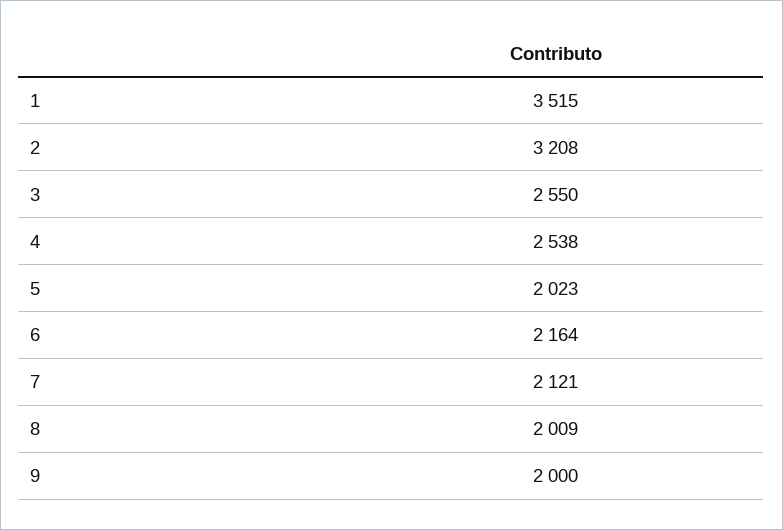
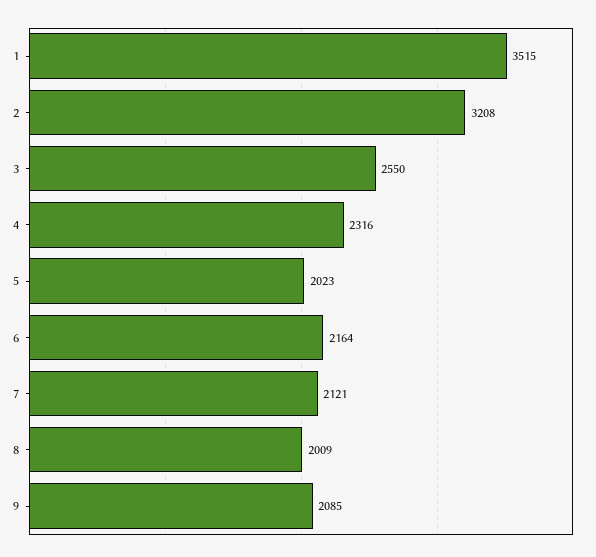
  {
    "1": 3515,
    "2": 3208,
    "3": 2550,
-   "4": 2538,
+   "4": 2316,
    "5": 2023,
    "6": 2164,
    "7": 2121,
    "8": 2009,
-   "9": 2000
+   "9": 2085
  }

